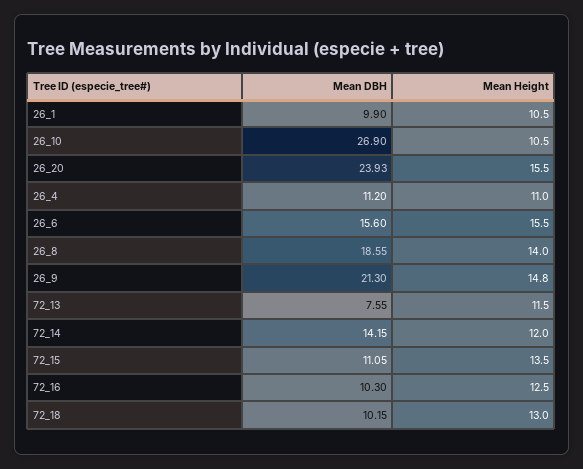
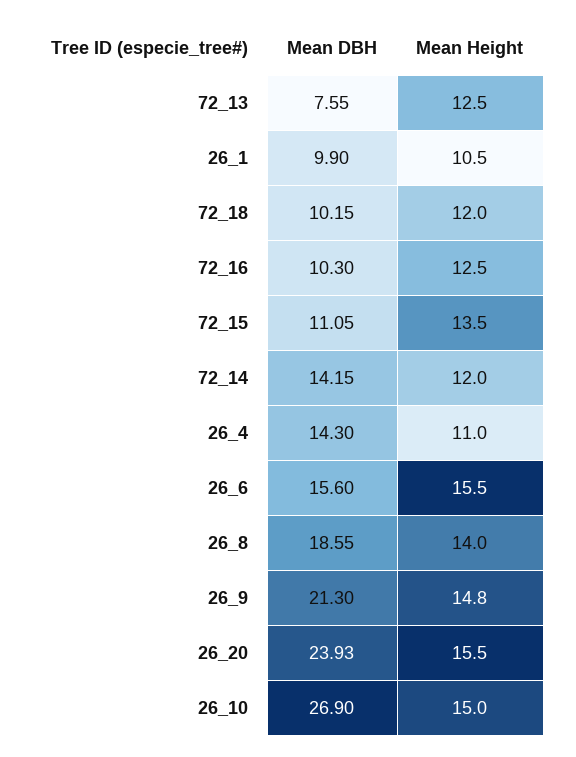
  {
    "Mean DBH": {
      "26_1": 9.9,
      "26_10": 26.9,
      "26_20": 23.93,
-     "26_4": 11.2,
+     "26_4": 14.3,
      "26_6": 15.6,
      "26_8": 18.55,
      "26_9": 21.3,
      "72_13": 7.55,
      "72_14": 14.15,
      "72_15": 11.05,
      "72_16": 10.3,
      "72_18": 10.15
    },
    "Mean Height": {
      "26_1": 10.5,
-     "26_10": 10.5,
+     "26_10": 15,
      "26_20": 15.5,
      "26_4": 11,
      "26_6": 15.5,
      "26_8": 14,
      "26_9": 14.8,
-     "72_13": 11.5,
+     "72_13": 12.5,
      "72_14": 12,
      "72_15": 13.5,
      "72_16": 12.5,
-     "72_18": 13
+     "72_18": 12
    }
  }

